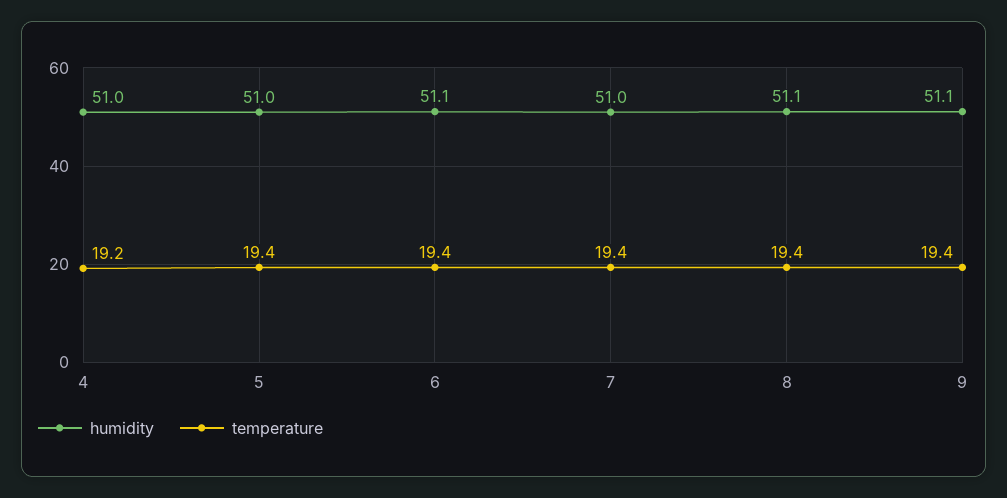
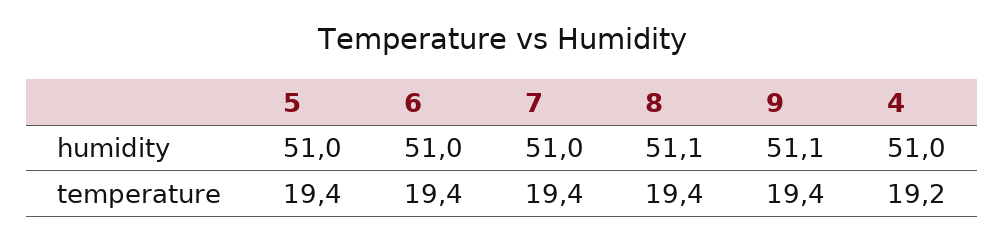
  {
    "humidity": {
      "4": 51,
      "5": 51,
-     "6": 51.1,
+     "6": 51,
      "7": 51,
      "8": 51.1,
      "9": 51.1
    },
    "temperature": {
      "4": 19.2,
      "5": 19.4,
      "6": 19.4,
      "7": 19.4,
      "8": 19.4,
      "9": 19.4
    }
  }

